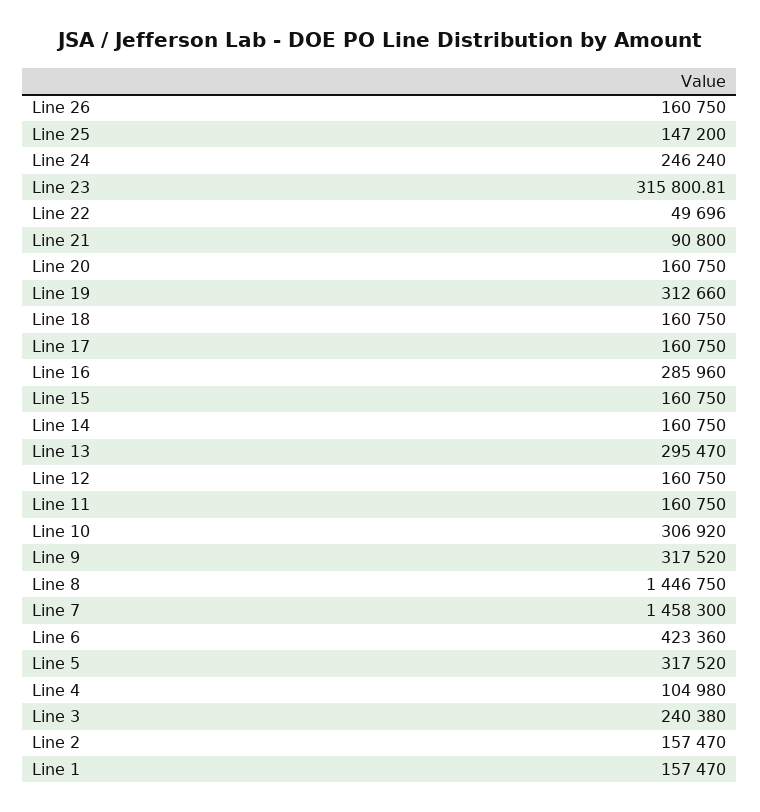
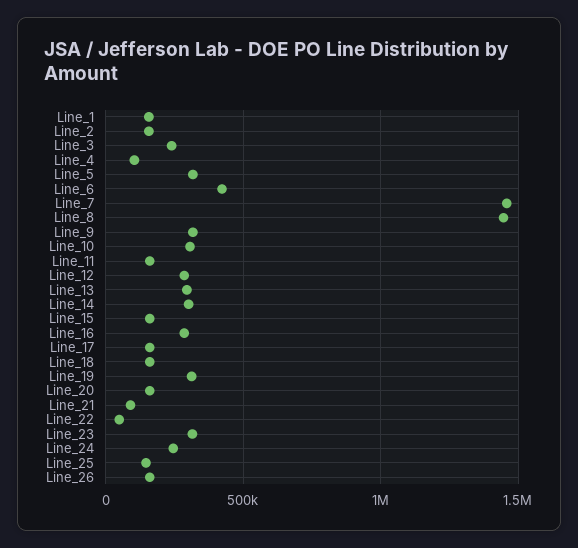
  {
    "Line 26": 160750,
    "Line 25": 147200,
    "Line 24": 246240,
    "Line 23": 315800.81,
    "Line 22": 49696,
    "Line 21": 90800,
    "Line 20": 160750,
    "Line 19": 312660,
    "Line 18": 160750,
    "Line 17": 160750,
    "Line 16": 285960,
    "Line 15": 160750,
-   "Line 14": 160750,
+   "Line 14": 300000,
    "Line 13": 295470,
-   "Line 12": 160750,
+   "Line 12": 300000,
    "Line 11": 160750,
    "Line 10": 306920,
    "Line 9": 317520,
    "Line 8": 1446750,
    "Line 7": 1458300,
    "Line 6": 423360,
    "Line 5": 317520,
    "Line 4": 104980,
    "Line 3": 240380,
    "Line 2": 157470,
    "Line 1": 157470
  }

